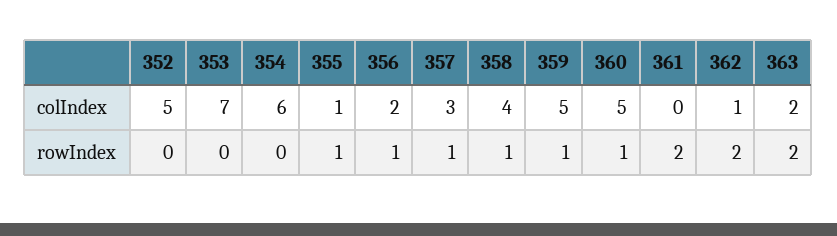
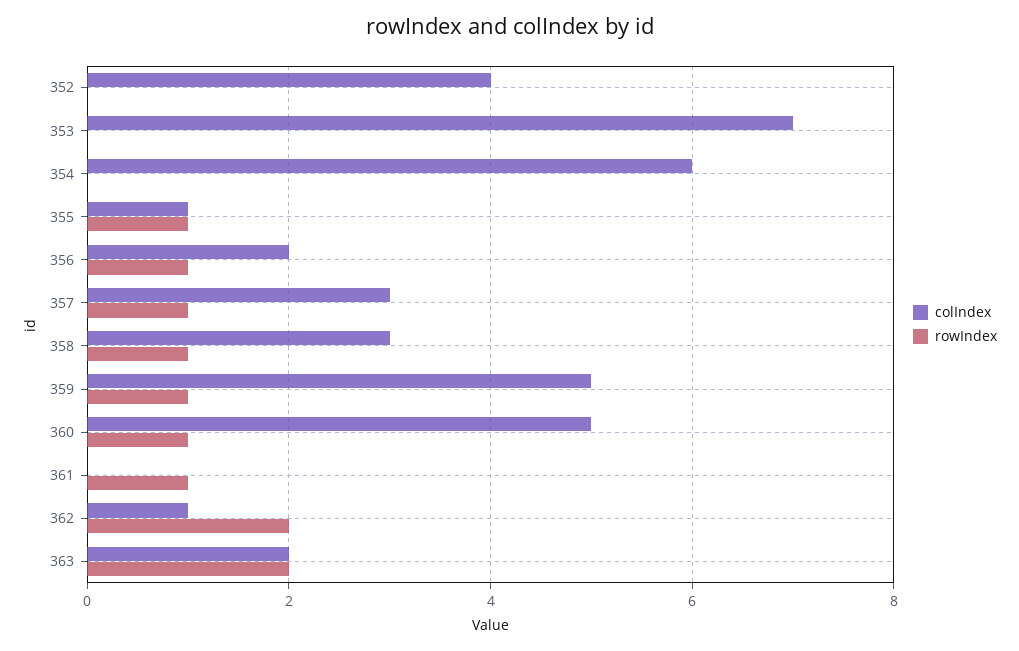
  {
    "colIndex": {
-     "352": 5,
+     "352": 4,
      "353": 7,
      "354": 6,
      "355": 1,
      "356": 2,
      "357": 3,
-     "358": 4,
+     "358": 3,
      "359": 5,
      "360": 5,
      "361": 0,
      "362": 1,
      "363": 2
    },
    "rowIndex": {
      "352": 0,
      "353": 0,
      "354": 0,
      "355": 1,
      "356": 1,
      "357": 1,
      "358": 1,
      "359": 1,
      "360": 1,
-     "361": 2,
+     "361": 1,
      "362": 2,
      "363": 2
    }
  }

